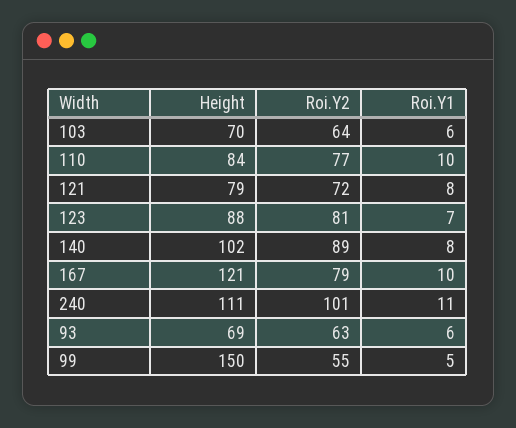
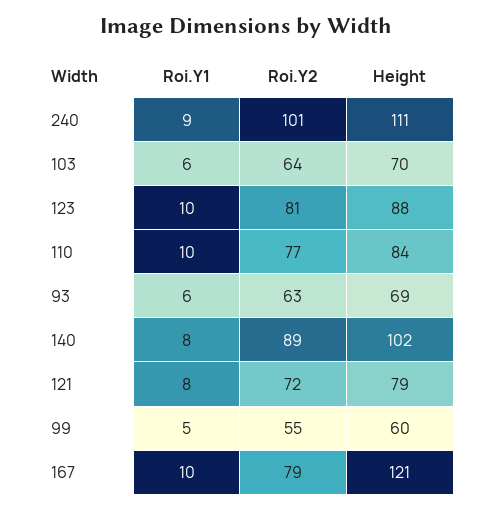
  {
    "Height": {
      "103": 70,
      "110": 84,
      "121": 79,
      "123": 88,
      "140": 102,
      "167": 121,
      "240": 111,
      "93": 69,
-     "99": 150
+     "99": 60
    },
    "Roi.Y2": {
      "103": 64,
      "110": 77,
      "121": 72,
      "123": 81,
      "140": 89,
      "167": 79,
      "240": 101,
      "93": 63,
      "99": 55
    },
    "Roi.Y1": {
      "103": 6,
      "110": 10,
      "121": 8,
-     "123": 7,
+     "123": 10,
      "140": 8,
      "167": 10,
-     "240": 11,
+     "240": 9,
      "93": 6,
      "99": 5
    }
  }

